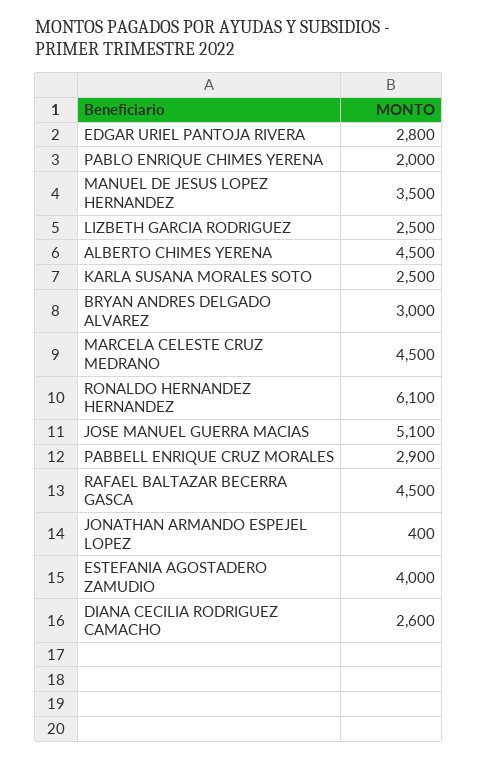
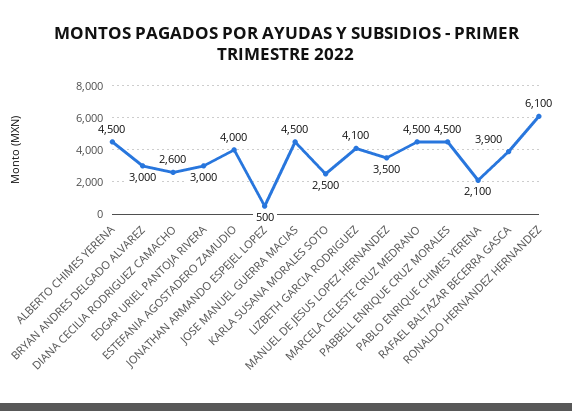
  {
-   "EDGAR URIEL PANTOJA RIVERA": 2800,
+   "EDGAR URIEL PANTOJA RIVERA": 3000,
-   "PABLO ENRIQUE CHIMES YERENA": 2000,
+   "PABLO ENRIQUE CHIMES YERENA": 2100,
    "MANUEL DE JESUS LOPEZ HERNANDEZ": 3500,
-   "LIZBETH GARCIA RODRIGUEZ": 2500,
+   "LIZBETH GARCIA RODRIGUEZ": 4100,
    "ALBERTO CHIMES YERENA": 4500,
    "KARLA SUSANA MORALES SOTO": 2500,
    "BRYAN ANDRES DELGADO ALVAREZ": 3000,
    "MARCELA CELESTE CRUZ MEDRANO": 4500,
    "RONALDO HERNANDEZ HERNANDEZ": 6100,
-   "JOSE MANUEL GUERRA MACIAS": 5100,
+   "JOSE MANUEL GUERRA MACIAS": 4500,
-   "PABBELL ENRIQUE CRUZ MORALES": 2900,
+   "PABBELL ENRIQUE CRUZ MORALES": 4500,
-   "RAFAEL BALTAZAR BECERRA GASCA": 4500,
+   "RAFAEL BALTAZAR BECERRA GASCA": 3900,
-   "JONATHAN ARMANDO ESPEJEL LOPEZ": 400,
+   "JONATHAN ARMANDO ESPEJEL LOPEZ": 500,
    "ESTEFANIA AGOSTADERO ZAMUDIO": 4000,
    "DIANA CECILIA RODRIGUEZ CAMACHO": 2600
  }

